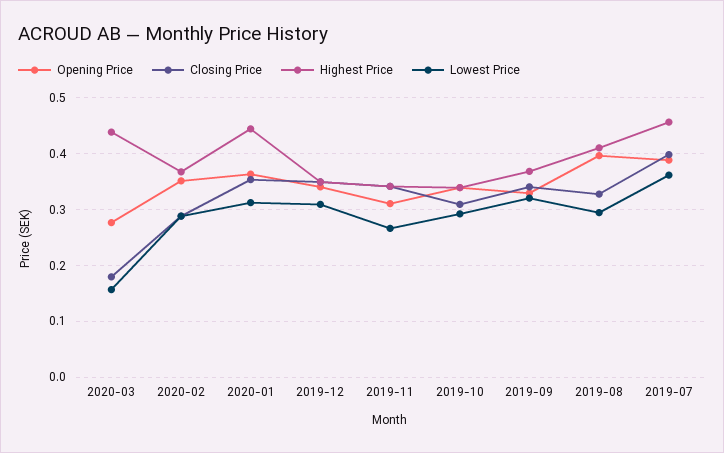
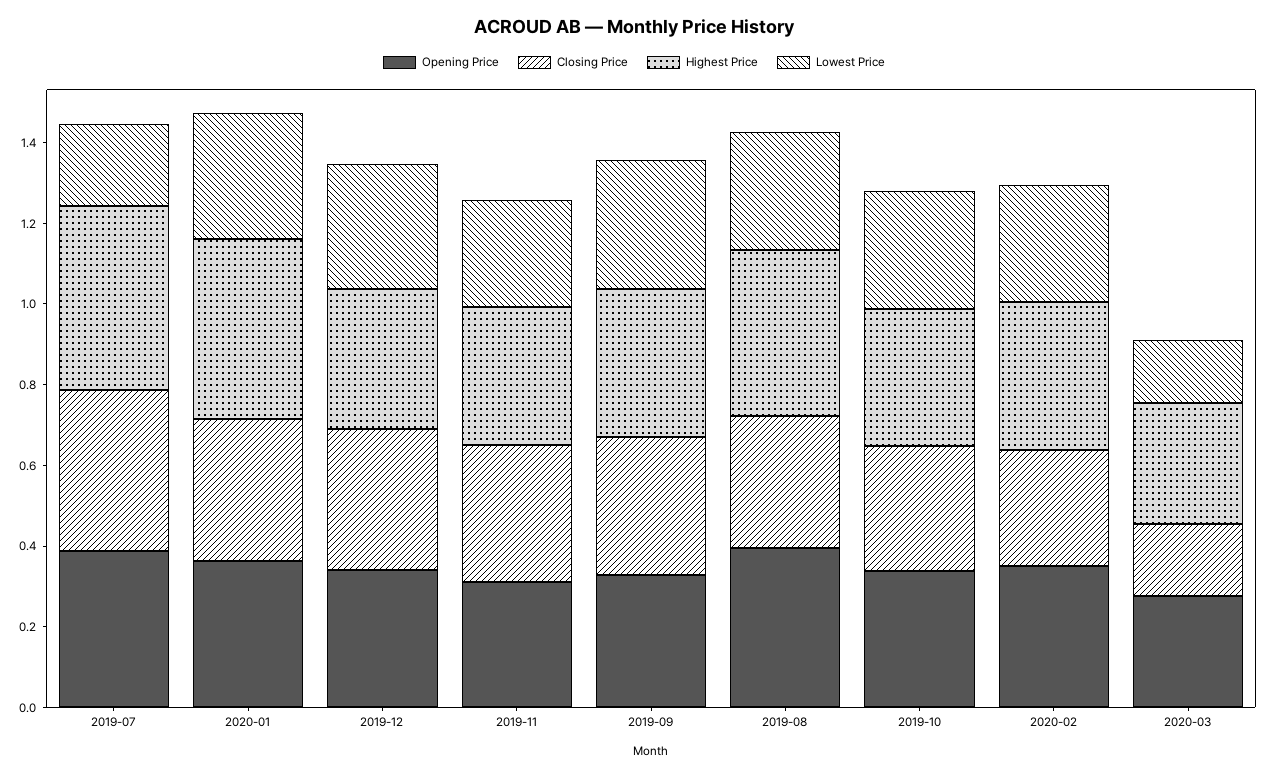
  {
    "Opening Price": {
      "2020-03": 0.28,
      "2020-02": 0.36,
      "2020-01": 0.36,
      "2019-12": 0.34,
      "2019-11": 0.32,
      "2019-10": 0.34,
      "2019-09": 0.32,
      "2019-08": 0.4,
      "2019-07": 0.38
    },
    "Closing Price": {
      "2020-03": 0.18,
      "2020-02": 0.28,
      "2020-01": 0.36,
      "2019-12": 0.34,
      "2019-11": 0.34,
      "2019-10": 0.3,
      "2019-09": 0.34,
      "2019-08": 0.32,
      "2019-07": 0.4
    },
    "Highest Price": {
-     "2020-03": 0.44,
+     "2020-03": 0.3,
      "2020-02": 0.36,
      "2020-01": 0.44,
      "2019-12": 0.34,
      "2019-11": 0.34,
      "2019-10": 0.34,
      "2019-09": 0.36,
      "2019-08": 0.42,
      "2019-07": 0.46
    },
    "Lowest Price": {
      "2020-03": 0.16,
      "2020-02": 0.28,
      "2020-01": 0.32,
      "2019-12": 0.3,
      "2019-11": 0.26,
      "2019-10": 0.3,
      "2019-09": 0.32,
      "2019-08": 0.3,
-     "2019-07": 0.36
+     "2019-07": 0.2
    }
  }

